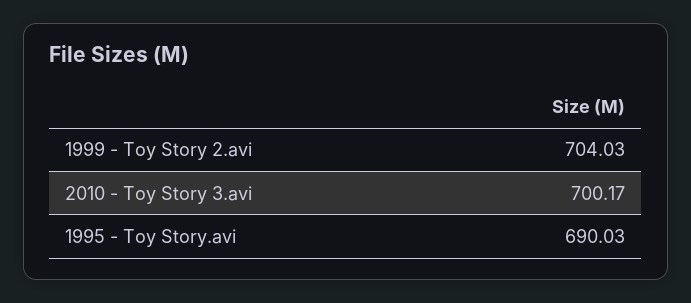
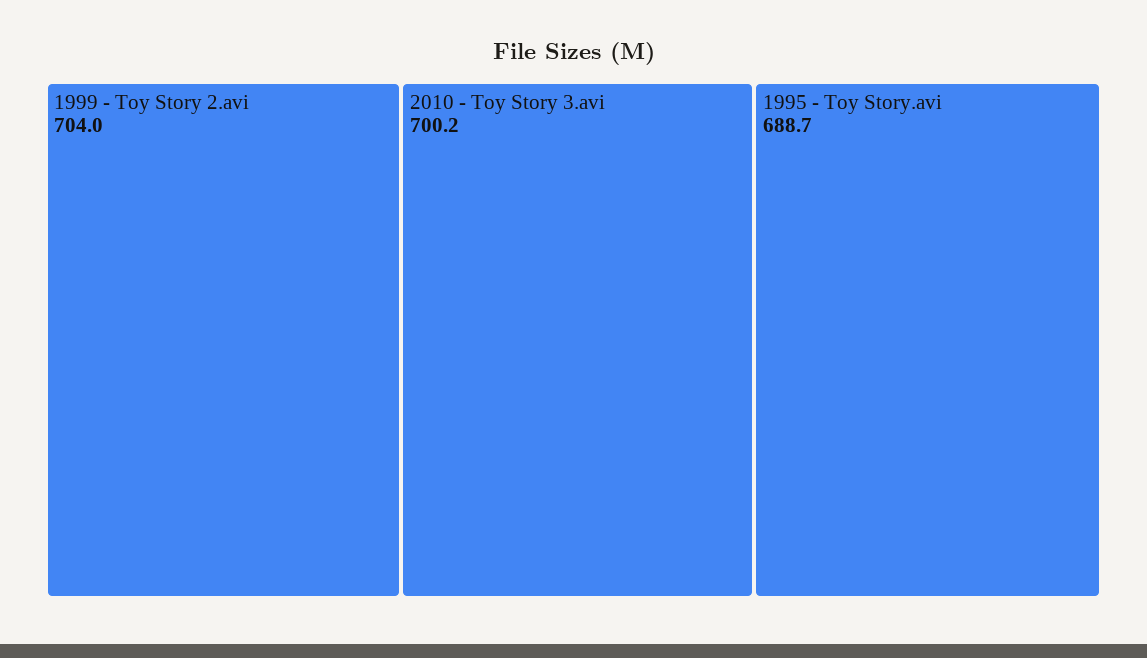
  {
    "1999 - Toy Story 2.avi": 704.03,
    "2010 - Toy Story 3.avi": 700.17,
-   "1995 - Toy Story.avi": 690.03
+   "1995 - Toy Story.avi": 688.7
  }

